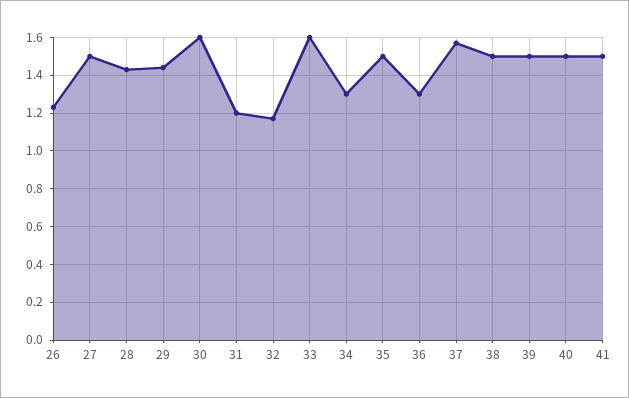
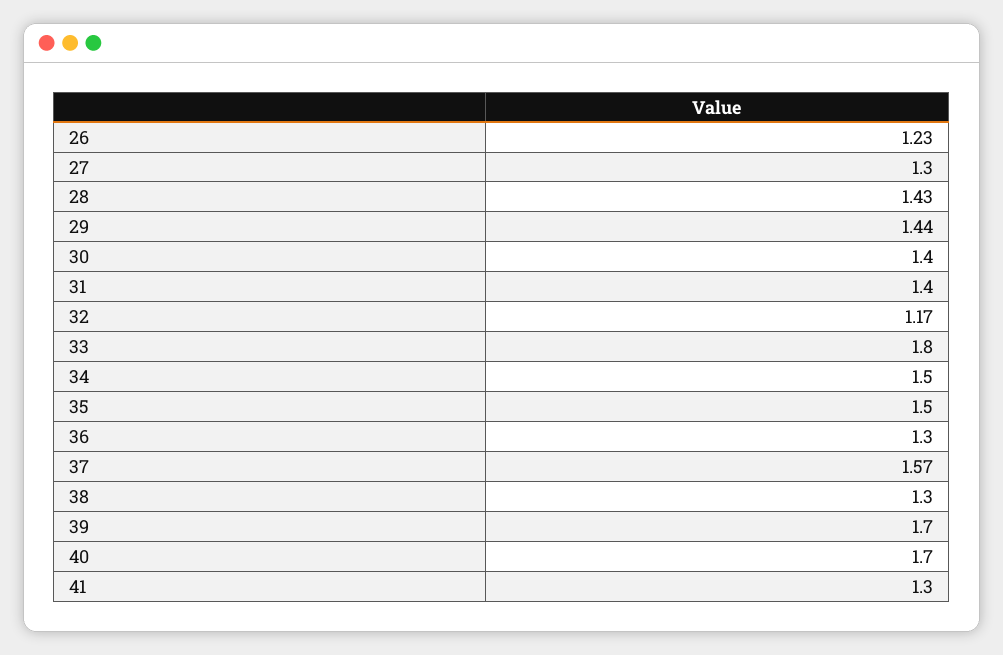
  {
    "26": 1.23,
-   "27": 1.5,
+   "27": 1.3,
    "28": 1.43,
    "29": 1.44,
-   "30": 1.6,
+   "30": 1.4,
-   "31": 1.2,
+   "31": 1.4,
    "32": 1.17,
-   "33": 1.6,
+   "33": 1.8,
-   "34": 1.3,
+   "34": 1.5,
    "35": 1.5,
    "36": 1.3,
    "37": 1.57,
-   "38": 1.5,
+   "38": 1.3,
-   "39": 1.5,
+   "39": 1.7,
-   "40": 1.5,
+   "40": 1.7,
-   "41": 1.5
+   "41": 1.3
  }

